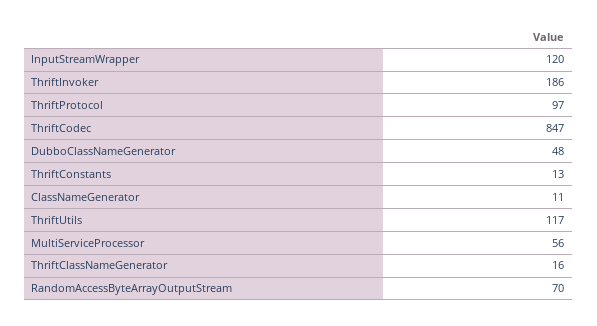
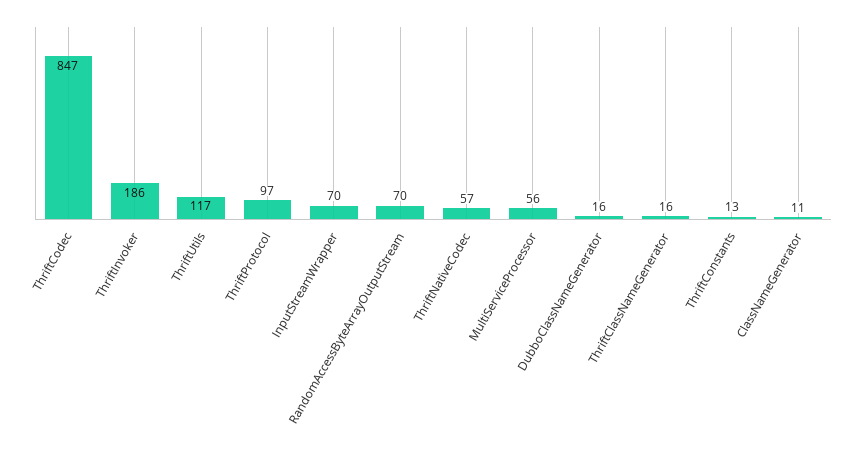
  {
-   "InputStreamWrapper": 120,
+   "InputStreamWrapper": 70,
    "ThriftInvoker": 186,
    "ThriftProtocol": 97,
    "ThriftCodec": 847,
-   "DubboClassNameGenerator": 48,
+   "DubboClassNameGenerator": 16,
    "ThriftConstants": 13,
    "ClassNameGenerator": 11,
    "ThriftUtils": 117,
    "MultiServiceProcessor": 56,
    "ThriftClassNameGenerator": 16,
-   "RandomAccessByteArrayOutputStream": 70
+   "RandomAccessByteArrayOutputStream": 70,
+   "ThriftNativeCodec": 57
  }

